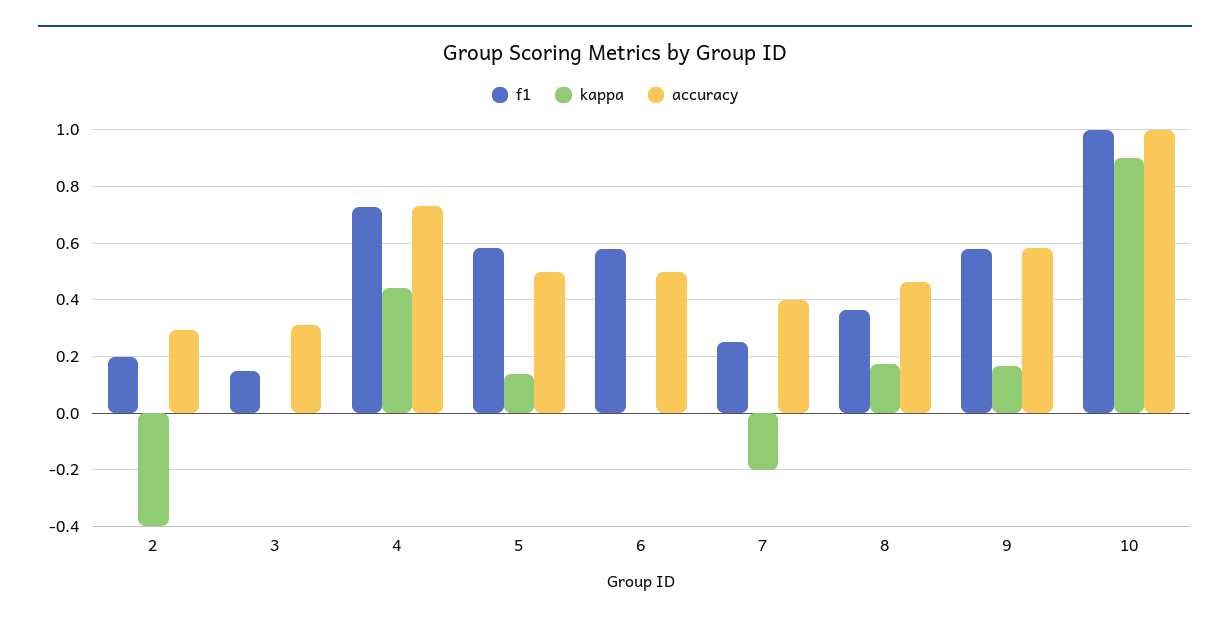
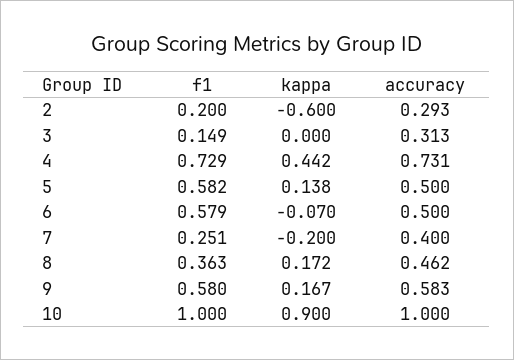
  {
    "f1": {
      "2": 0.2,
      "3": 0.149,
      "4": 0.729,
      "5": 0.582,
      "6": 0.579,
      "7": 0.251,
      "8": 0.363,
      "9": 0.58,
      "10": 1
    },
    "kappa": {
-     "2": -0.4,
+     "2": -0.6,
      "3": 0,
      "4": 0.442,
      "5": 0.138,
-     "6": 0,
+     "6": -0.07,
      "7": -0.2,
      "8": 0.172,
      "9": 0.167,
      "10": 0.9
    },
    "accuracy": {
      "2": 0.293,
      "3": 0.313,
      "4": 0.731,
      "5": 0.5,
      "6": 0.5,
      "7": 0.4,
      "8": 0.462,
      "9": 0.583,
      "10": 1
    }
  }

